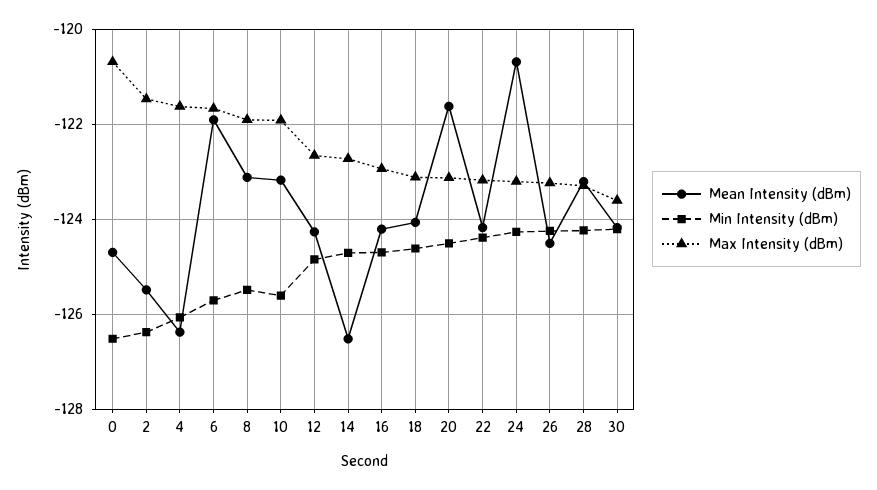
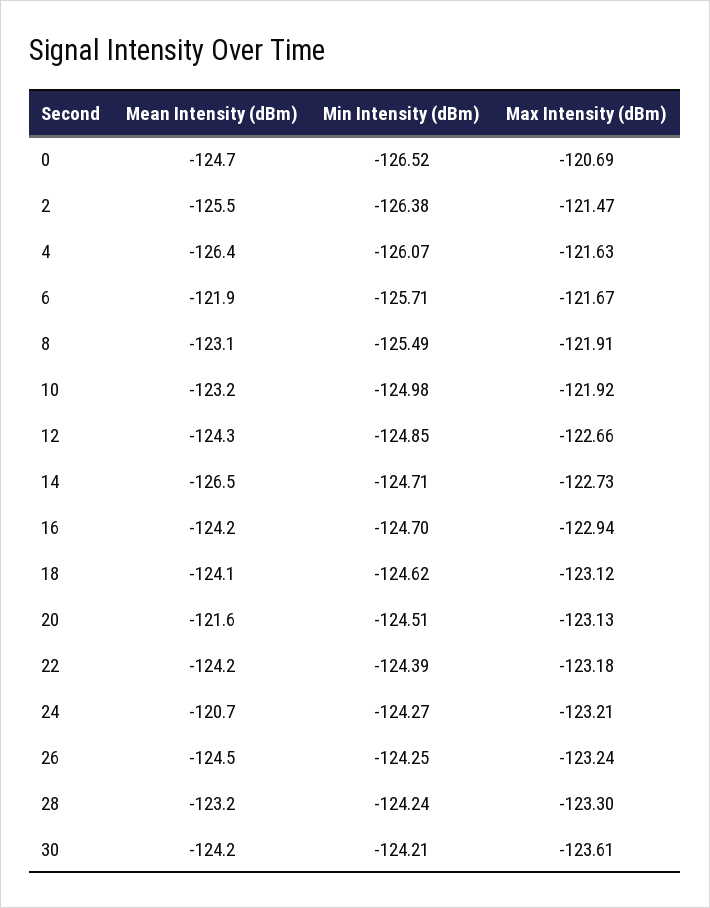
  {
    "Mean Intensity (dBm)": {
      "0": -124.7,
      "2": -125.5,
      "4": -126.4,
      "6": -121.9,
      "8": -123.1,
      "10": -123.2,
      "12": -124.3,
      "14": -126.5,
      "16": -124.2,
      "18": -124.1,
      "20": -121.6,
      "22": -124.2,
      "24": -120.7,
      "26": -124.5,
      "28": -123.2,
      "30": -124.2
    },
    "Min Intensity (dBm)": {
      "0": -126.52,
      "2": -126.38,
      "4": -126.07,
      "6": -125.71,
      "8": -125.49,
-     "10": -125.6,
+     "10": -124.98,
      "12": -124.85,
      "14": -124.71,
      "16": -124.7,
      "18": -124.62,
      "20": -124.51,
      "22": -124.39,
      "24": -124.27,
      "26": -124.25,
      "28": -124.24,
      "30": -124.21
    },
    "Max Intensity (dBm)": {
      "0": -120.69,
      "2": -121.47,
      "4": -121.63,
      "6": -121.67,
      "8": -121.91,
      "10": -121.92,
      "12": -122.66,
      "14": -122.73,
      "16": -122.94,
      "18": -123.12,
      "20": -123.13,
      "22": -123.18,
      "24": -123.21,
      "26": -123.24,
      "28": -123.3,
      "30": -123.61
    }
  }

